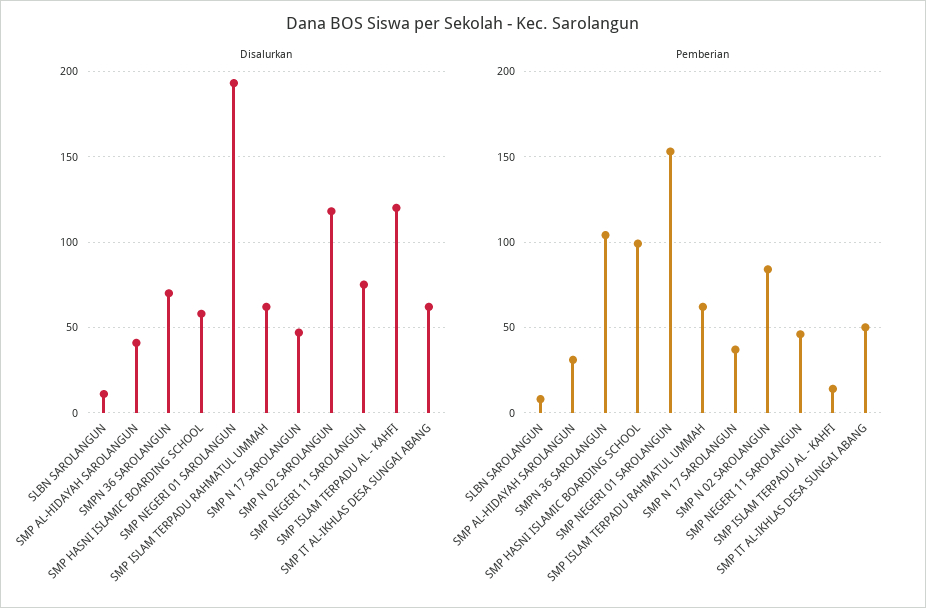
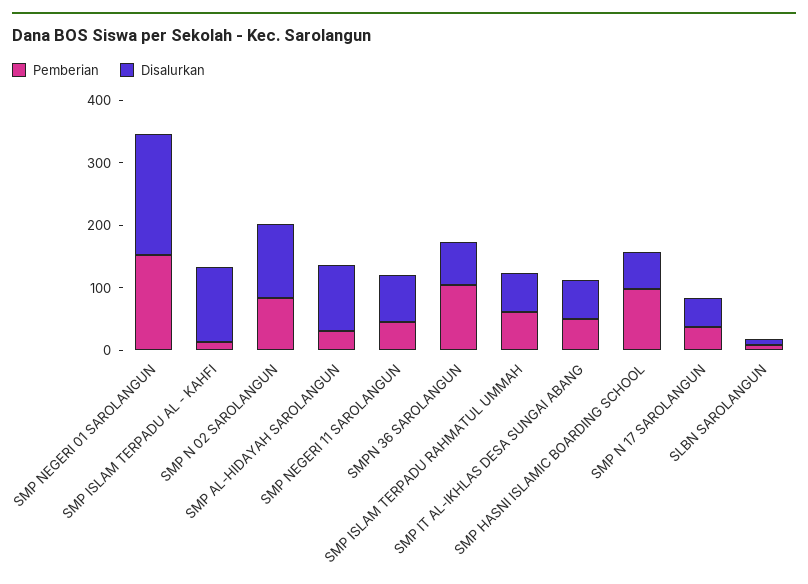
  {
    "Disalurkan": {
      "SLBN SAROLANGUN": 10,
-     "SMP AL-HIDAYAH SAROLANGUN": 40,
+     "SMP AL-HIDAYAH SAROLANGUN": 100,
      "SMPN 36 SAROLANGUN": 70,
      "SMP HASNI ISLAMIC BOARDING SCHOOL": 60,
      "SMP NEGERI 01 SAROLANGUN": 195,
      "SMP ISLAM TERPADU RAHMATUL UMMAH": 60,
      "SMP N 17 SAROLANGUN": 45,
      "SMP N 02 SAROLANGUN": 120,
      "SMP NEGERI 11 SAROLANGUN": 75,
      "SMP ISLAM TERPADU AL - KAHFI": 120,
      "SMP IT AL-IKHLAS DESA SUNGAI ABANG": 60
    },
    "Pemberian": {
      "SLBN SAROLANGUN": 10,
      "SMP AL-HIDAYAH SAROLANGUN": 30,
      "SMPN 36 SAROLANGUN": 105,
      "SMP HASNI ISLAMIC BOARDING SCHOOL": 100,
      "SMP NEGERI 01 SAROLANGUN": 155,
      "SMP ISLAM TERPADU RAHMATUL UMMAH": 60,
      "SMP N 17 SAROLANGUN": 35,
      "SMP N 02 SAROLANGUN": 85,
      "SMP NEGERI 11 SAROLANGUN": 45,
      "SMP ISLAM TERPADU AL - KAHFI": 15,
      "SMP IT AL-IKHLAS DESA SUNGAI ABANG": 50
    }
  }

